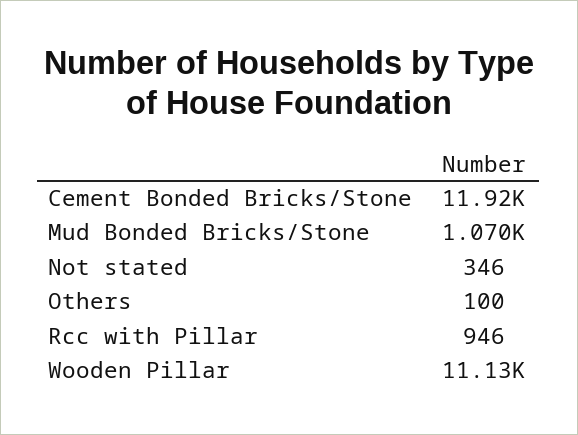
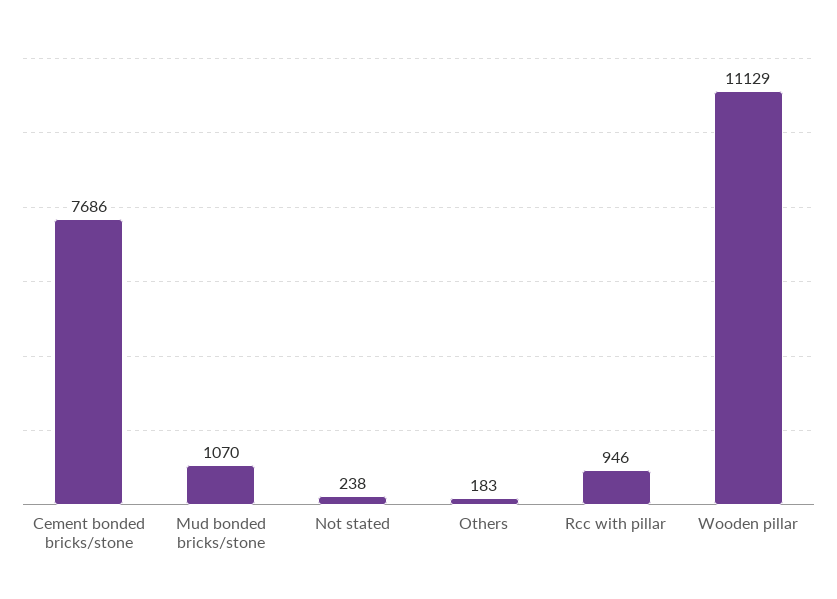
  {
-   "Cement Bonded Bricks/Stone": 11920,
+   "Cement Bonded Bricks/Stone": 7686,
    "Mud Bonded Bricks/Stone": 1070,
-   "Not stated": 346,
+   "Not stated": 238,
-   "Others": 100,
+   "Others": 183,
    "Rcc with Pillar": 946,
    "Wooden Pillar": 11129
  }

